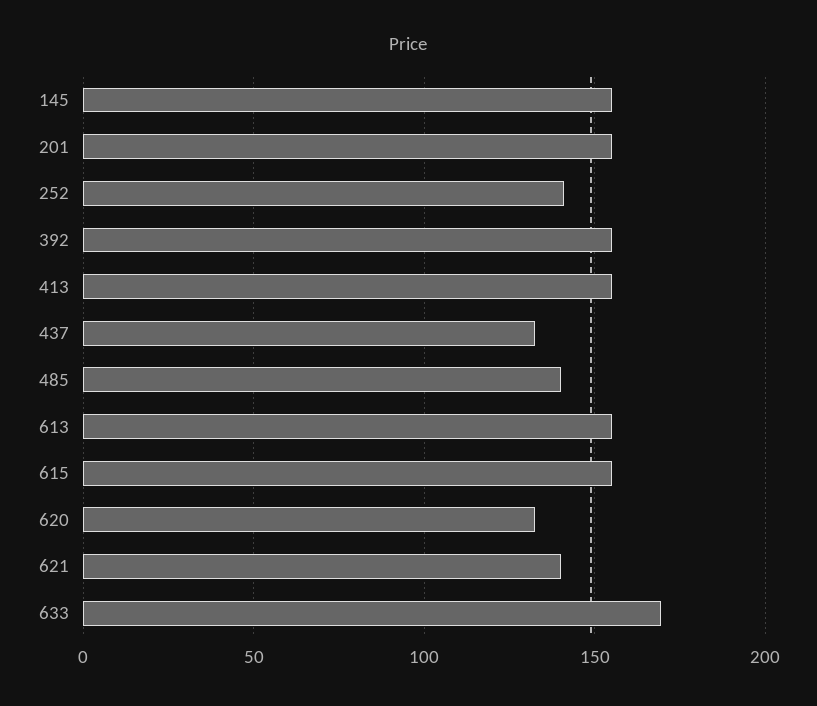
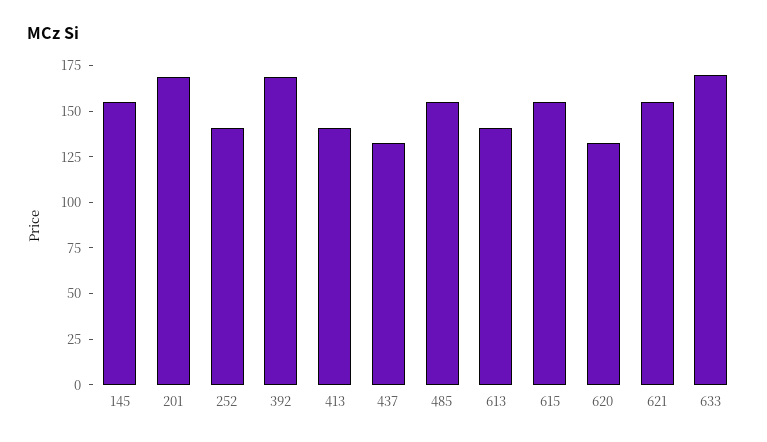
  {
    "145": 155,
-   "201": 155,
+   "201": 170,
    "252": 140,
-   "392": 155,
+   "392": 170,
-   "413": 155,
+   "413": 140,
    "437": 130,
-   "485": 140,
+   "485": 155,
-   "613": 155,
+   "613": 140,
    "615": 155,
    "620": 130,
-   "621": 140,
+   "621": 155,
    "633": 170
  }

